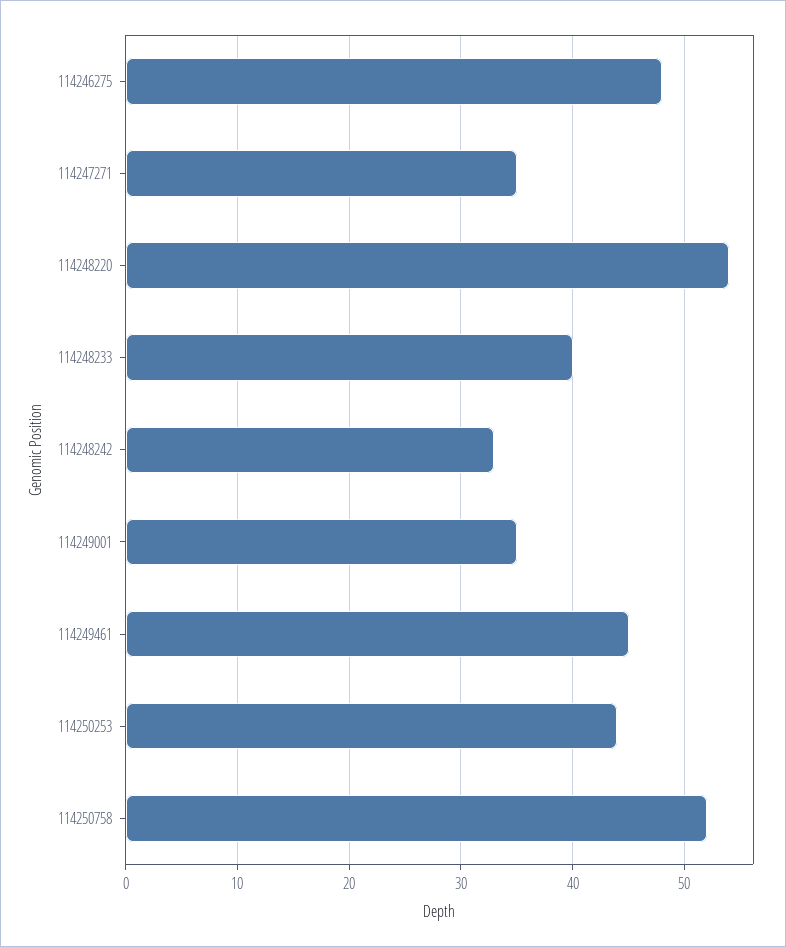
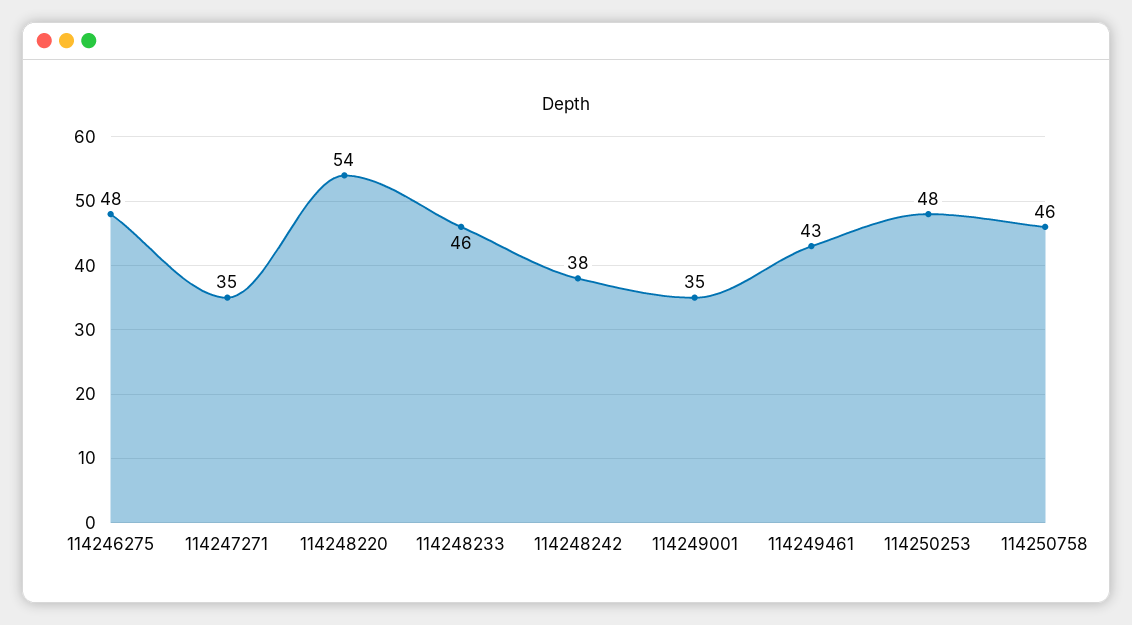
  {
    "114246275": 48,
    "114247271": 35,
    "114248220": 54,
-   "114248233": 40,
+   "114248233": 46,
-   "114248242": 33,
+   "114248242": 38,
    "114249001": 35,
-   "114249461": 45,
+   "114249461": 43,
-   "114250253": 44,
+   "114250253": 48,
-   "114250758": 52
+   "114250758": 46
  }

